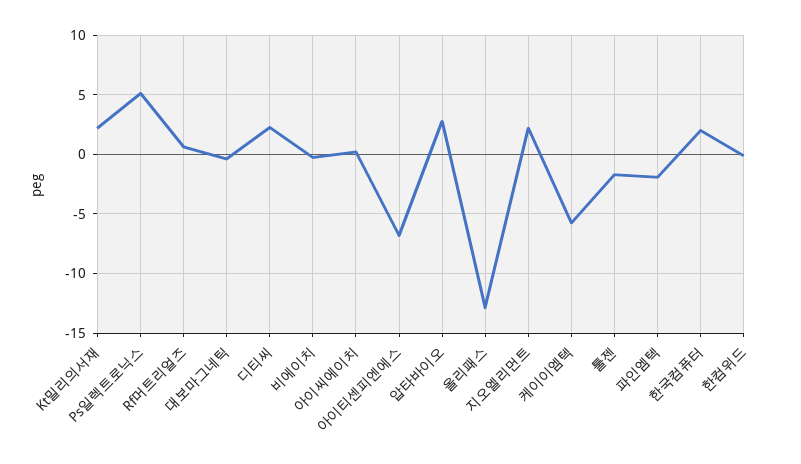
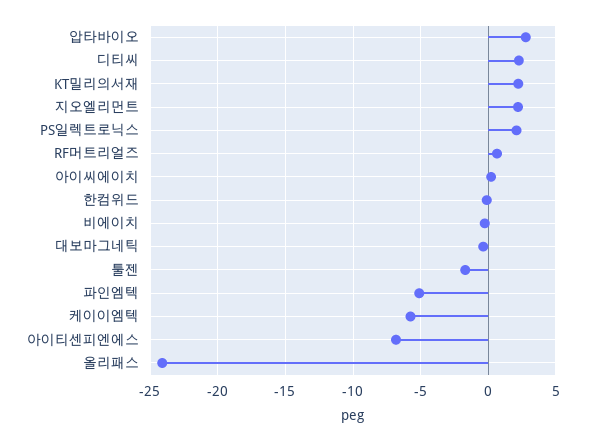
  {
    "Kt밀리의서재": 2,
-   "Ps일렉트로닉스": 5,
+   "Ps일렉트로닉스": 2,
    "Rf머트리얼즈": 0.5,
    "대보마그네틱": -0.5,
    "디티씨": 2.5,
    "비에이치": -0.5,
    "아이씨에이치": 0,
    "아이티센피엔에스": -7,
    "압타바이오": 3,
-   "올리패스": -13,
+   "올리패스": -24,
    "지오엘리먼트": 2,
    "케이이엠텍": -6,
    "툴젠": -1.5,
-   "파인엠텍": -2,
+   "파인엠텍": -5,
-   "한국컴퓨터": 2,
    "한컴위드": 0
  }

